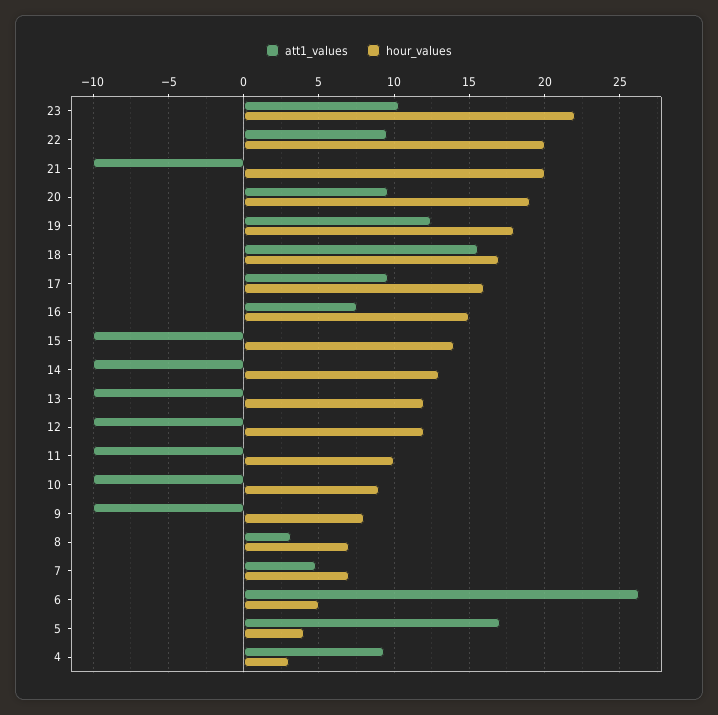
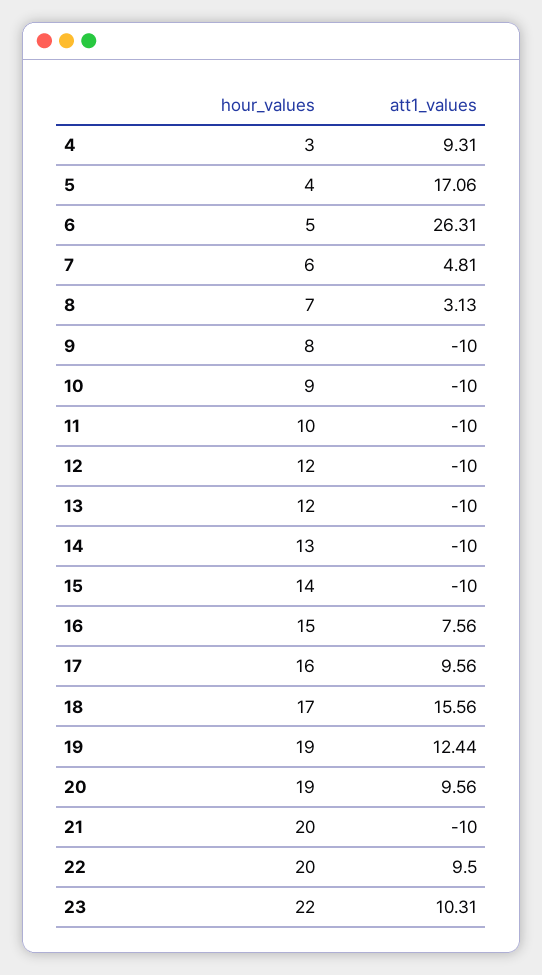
  {
    "att1_values": {
      "23": 10.31,
      "22": 9.5,
      "21": -10,
      "20": 9.56,
      "19": 12.44,
      "18": 15.56,
      "17": 9.56,
      "16": 7.56,
      "15": -10,
      "14": -10,
      "13": -10,
      "12": -10,
      "11": -10,
      "10": -10,
      "9": -10,
      "8": 3.13,
      "7": 4.81,
      "6": 26.31,
      "5": 17.06,
      "4": 9.31
    },
    "hour_values": {
      "23": 22,
      "22": 20,
      "21": 20,
      "20": 19,
-     "19": 18,
+     "19": 19,
      "18": 17,
      "17": 16,
      "16": 15,
      "15": 14,
      "14": 13,
      "13": 12,
      "12": 12,
      "11": 10,
      "10": 9,
      "9": 8,
      "8": 7,
-     "7": 7,
+     "7": 6,
      "6": 5,
      "5": 4,
      "4": 3
    }
  }

